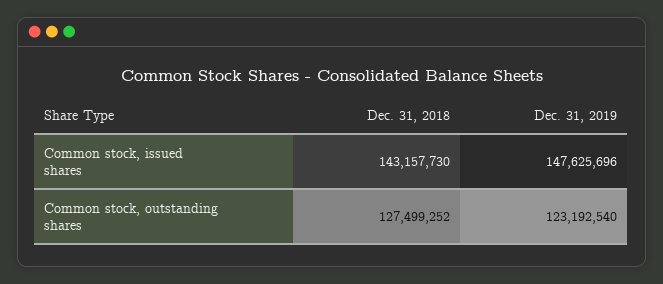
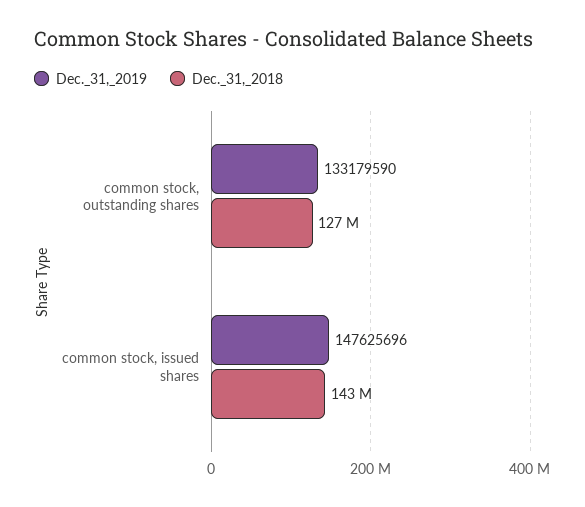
  {
    "Dec. 31, 2018": {
      "Common stock, issued shares": 143157730,
      "Common stock, outstanding shares": 127499252
    },
    "Dec. 31, 2019": {
      "Common stock, issued shares": 147625696,
-     "Common stock, outstanding shares": 123192540
+     "Common stock, outstanding shares": 133179590
    }
  }

